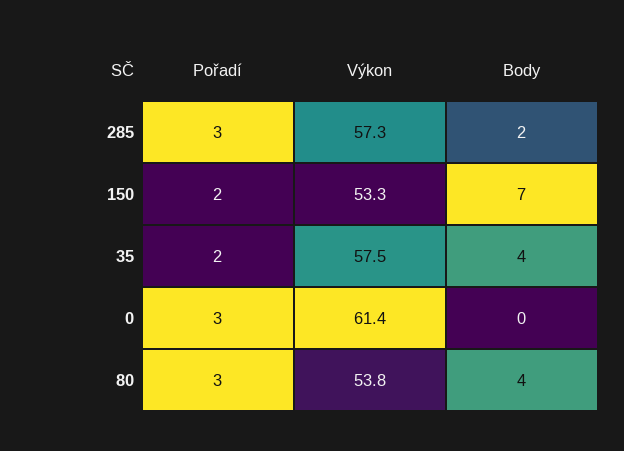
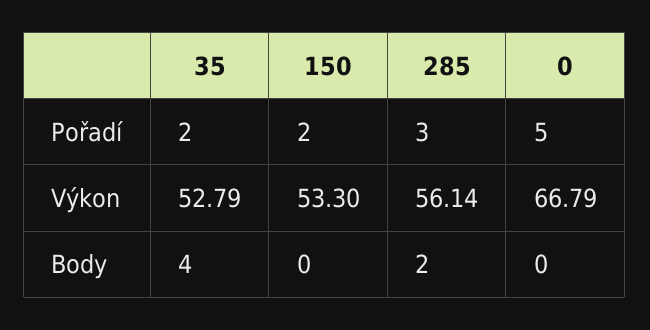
  {
    "Pořadí": {
      "285": 3,
      "150": 2,
      "35": 2,
-     "0": 3,
+     "0": 5
-     "80": 3
    },
    "Výkon": {
-     "285": 57.3,
+     "285": 56.14,
      "150": 53.3,
-     "35": 57.5,
+     "35": 52.79,
-     "0": 61.4,
+     "0": 66.79
-     "80": 53.8
    },
    "Body": {
      "285": 2,
-     "150": 7,
+     "150": 0,
      "35": 4,
-     "0": 0,
+     "0": 0
-     "80": 4
    }
  }

